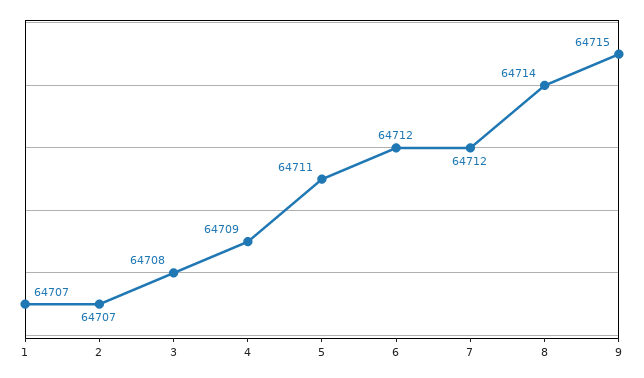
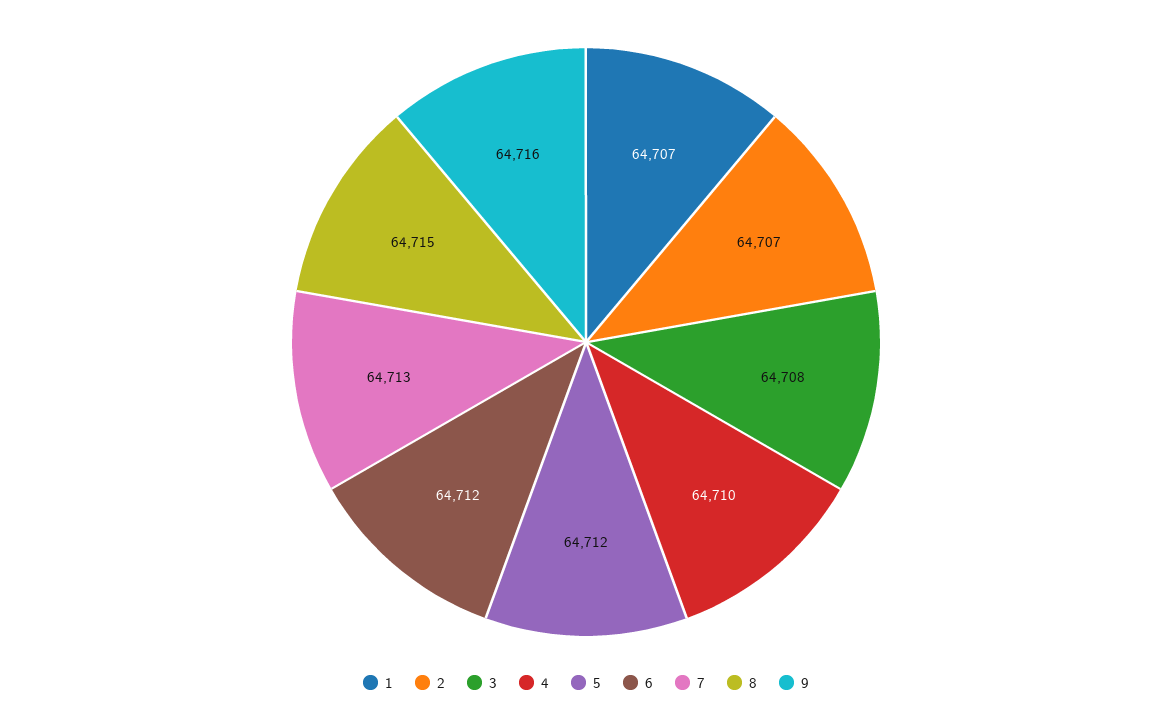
  {
    "1": 64707,
    "2": 64707,
    "3": 64708,
-   "4": 64709,
+   "4": 64710,
-   "5": 64711,
+   "5": 64712,
    "6": 64712,
-   "7": 64712,
+   "7": 64713,
-   "8": 64714,
+   "8": 64715,
-   "9": 64715
+   "9": 64716
  }

